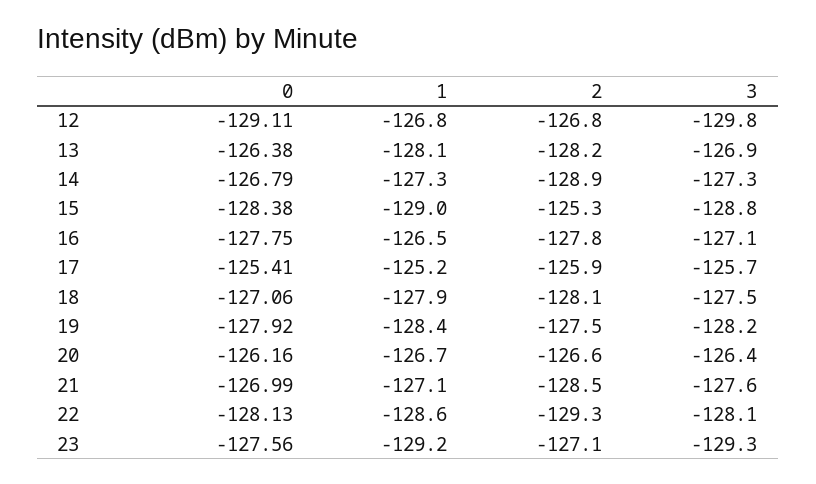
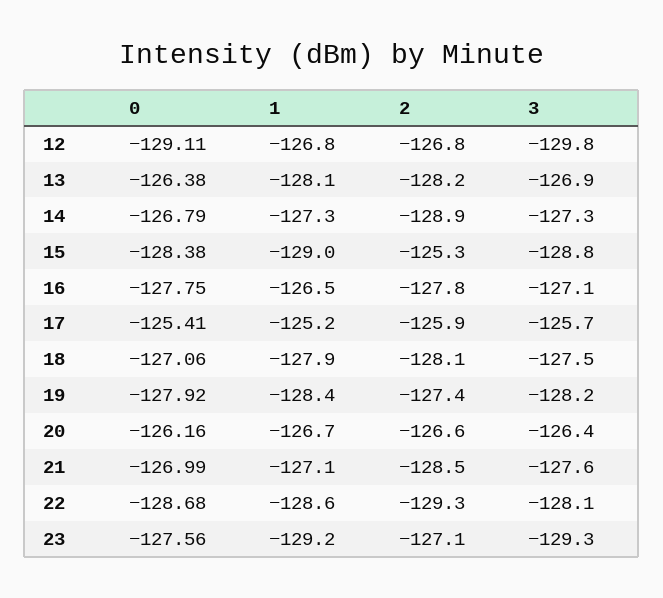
  {
    "0": {
      "12": -129.11,
      "13": -126.38,
      "14": -126.79,
      "15": -128.38,
      "16": -127.75,
      "17": -125.41,
      "18": -127.06,
      "19": -127.92,
      "20": -126.16,
      "21": -126.99,
-     "22": -128.13,
+     "22": -128.68,
      "23": -127.56
    },
    "1": {
      "12": -126.8,
      "13": -128.1,
      "14": -127.3,
      "15": -129,
      "16": -126.5,
      "17": -125.2,
      "18": -127.9,
      "19": -128.4,
      "20": -126.7,
      "21": -127.1,
      "22": -128.6,
      "23": -129.2
    },
    "2": {
      "12": -126.8,
      "13": -128.2,
      "14": -128.9,
      "15": -125.3,
      "16": -127.8,
      "17": -125.9,
      "18": -128.1,
-     "19": -127.5,
+     "19": -127.4,
      "20": -126.6,
      "21": -128.5,
      "22": -129.3,
      "23": -127.1
    },
    "3": {
      "12": -129.8,
      "13": -126.9,
      "14": -127.3,
      "15": -128.8,
      "16": -127.1,
      "17": -125.7,
      "18": -127.5,
      "19": -128.2,
      "20": -126.4,
      "21": -127.6,
      "22": -128.1,
      "23": -129.3
    }
  }

